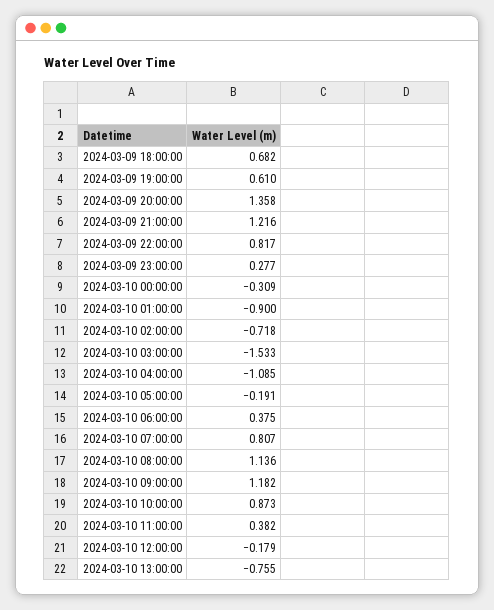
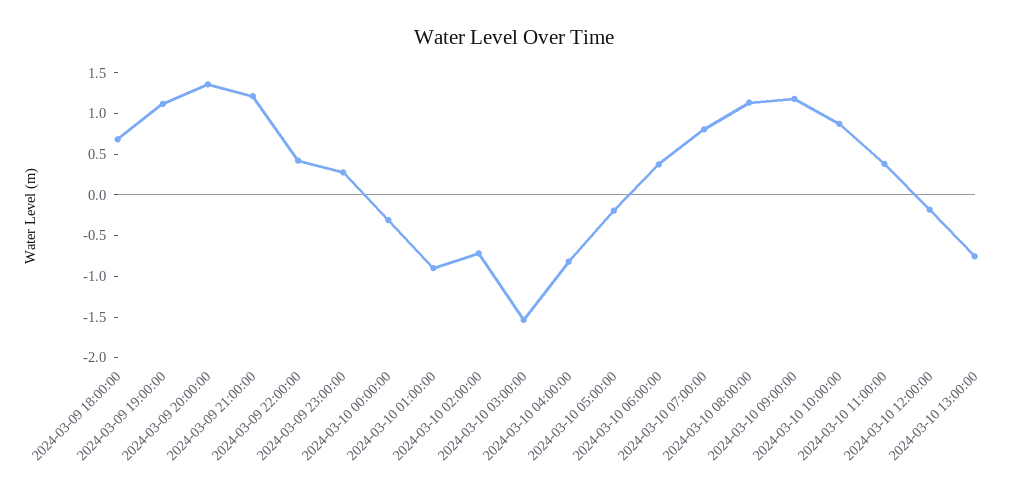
  {
    "2024-03-09 18:00:00": 0.682,
-   "2024-03-09 19:00:00": 0.61,
+   "2024-03-09 19:00:00": 1.1,
    "2024-03-09 20:00:00": 1.358,
    "2024-03-09 21:00:00": 1.216,
-   "2024-03-09 22:00:00": 0.817,
+   "2024-03-09 22:00:00": 0.4,
    "2024-03-09 23:00:00": 0.277,
    "2024-03-10 00:00:00": -0.309,
    "2024-03-10 01:00:00": -0.9,
    "2024-03-10 02:00:00": -0.718,
    "2024-03-10 03:00:00": -1.533,
-   "2024-03-10 04:00:00": -1.085,
+   "2024-03-10 04:00:00": -0.8,
    "2024-03-10 05:00:00": -0.191,
    "2024-03-10 06:00:00": 0.375,
    "2024-03-10 07:00:00": 0.807,
    "2024-03-10 08:00:00": 1.136,
    "2024-03-10 09:00:00": 1.182,
    "2024-03-10 10:00:00": 0.873,
    "2024-03-10 11:00:00": 0.382,
    "2024-03-10 12:00:00": -0.179,
    "2024-03-10 13:00:00": -0.755
  }

